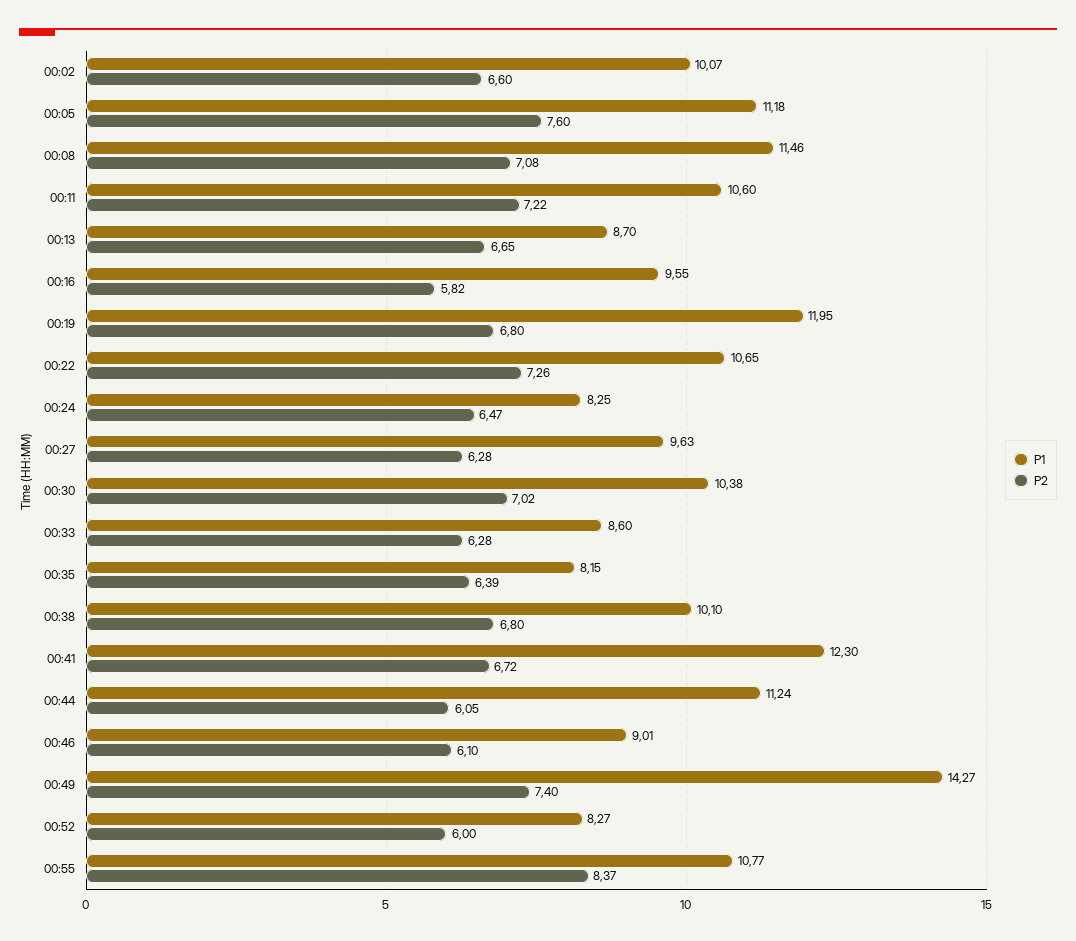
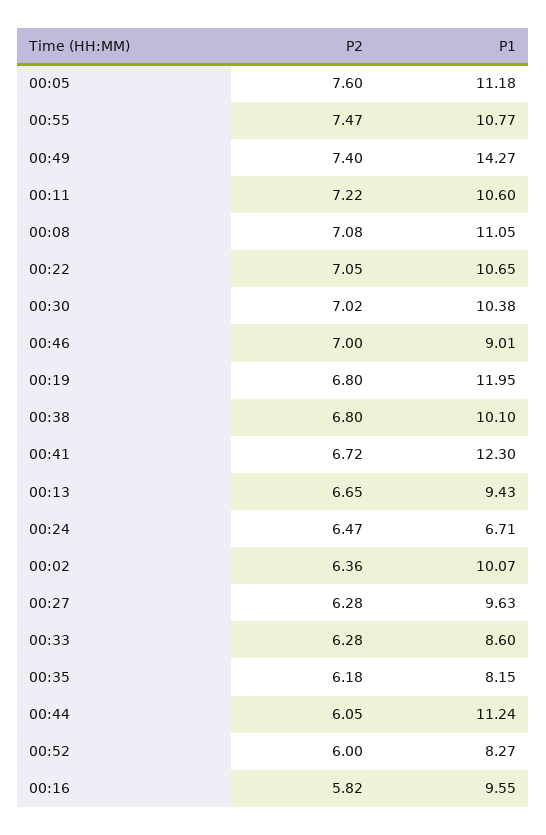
  {
    "P1": {
      "00:02": 10.07,
      "00:05": 11.18,
-     "00:08": 11.46,
+     "00:08": 11.05,
      "00:11": 10.6,
-     "00:13": 8.7,
+     "00:13": 9.43,
      "00:16": 9.55,
      "00:19": 11.95,
      "00:22": 10.65,
-     "00:24": 8.25,
+     "00:24": 6.71,
      "00:27": 9.63,
      "00:30": 10.38,
      "00:33": 8.6,
      "00:35": 8.15,
      "00:38": 10.1,
      "00:41": 12.3,
      "00:44": 11.24,
      "00:46": 9.01,
      "00:49": 14.27,
      "00:52": 8.27,
      "00:55": 10.77
    },
    "P2": {
-     "00:02": 6.6,
+     "00:02": 6.36,
      "00:05": 7.6,
      "00:08": 7.08,
      "00:11": 7.22,
      "00:13": 6.65,
      "00:16": 5.82,
      "00:19": 6.8,
-     "00:22": 7.26,
+     "00:22": 7.05,
      "00:24": 6.47,
      "00:27": 6.28,
      "00:30": 7.02,
      "00:33": 6.28,
-     "00:35": 6.39,
+     "00:35": 6.18,
      "00:38": 6.8,
      "00:41": 6.72,
      "00:44": 6.05,
-     "00:46": 6.1,
+     "00:46": 7,
      "00:49": 7.4,
      "00:52": 6,
-     "00:55": 8.37
+     "00:55": 7.47
    }
  }

